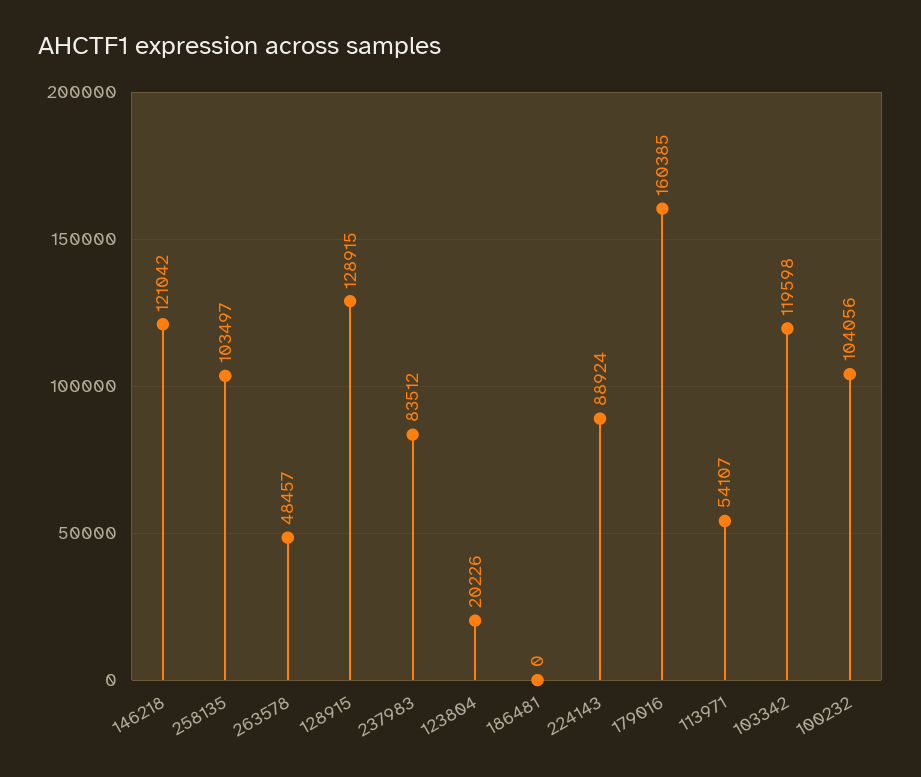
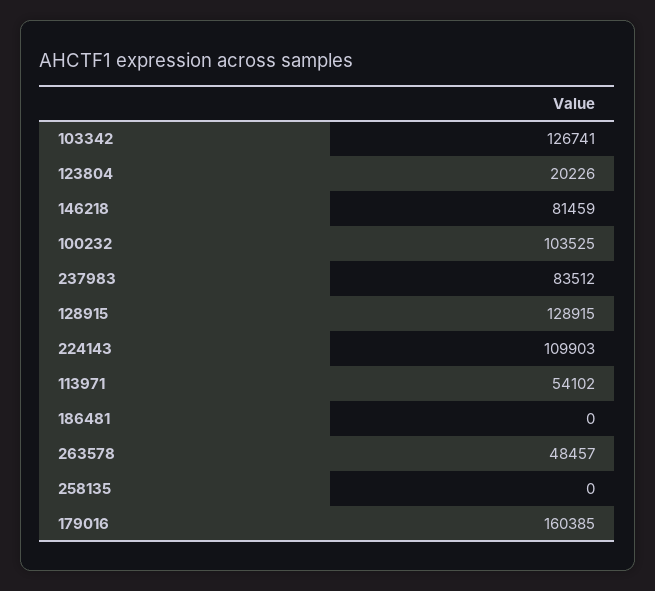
  {
-   "146218": 121042,
+   "146218": 81459,
-   "258135": 103497,
+   "258135": 0,
    "263578": 48457,
    "128915": 128915,
    "237983": 83512,
    "123804": 20226,
    "186481": 0,
-   "224143": 88924,
+   "224143": 109903,
    "179016": 160385,
-   "113971": 54107,
+   "113971": 54102,
-   "103342": 119598,
+   "103342": 126741,
-   "100232": 104056
+   "100232": 103525
  }

